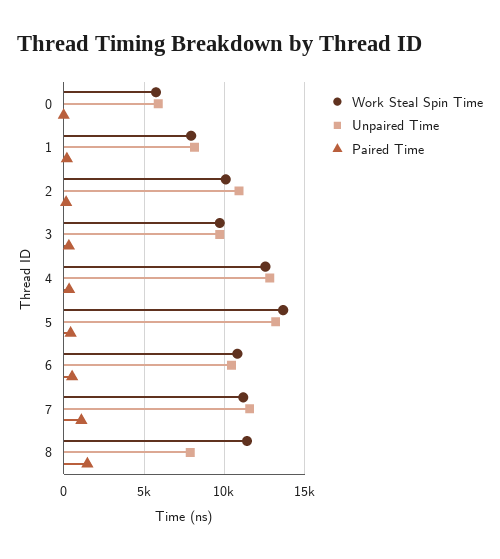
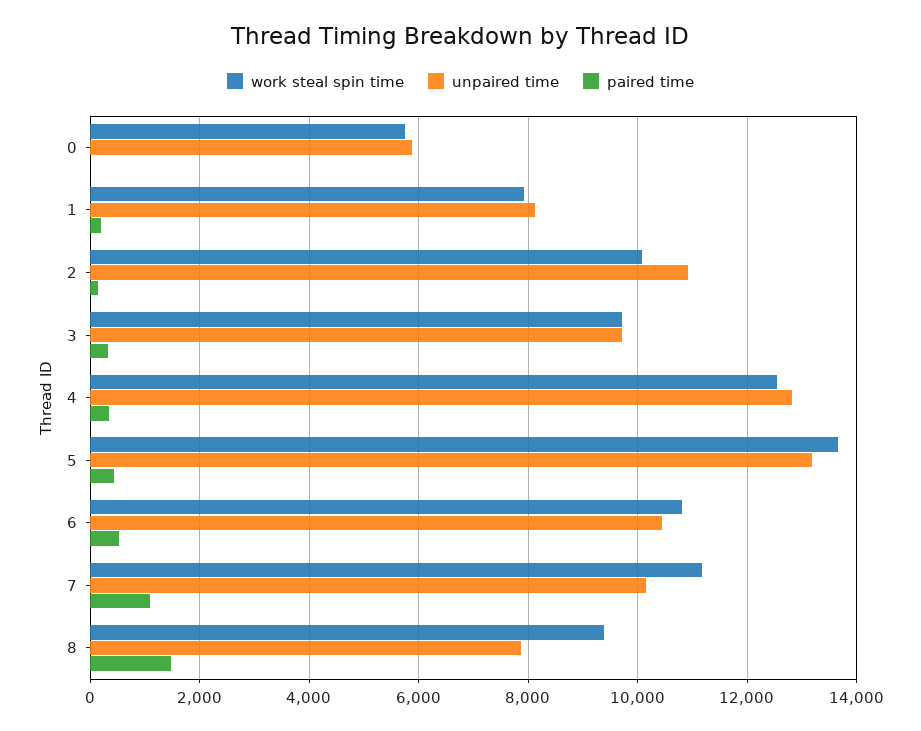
  {
    "Work Steal Spin Time": {
      "0": 5800,
      "1": 8000,
      "2": 10000,
      "3": 9800,
      "4": 12600,
      "5": 13600,
      "6": 10800,
      "7": 11200,
-     "8": 11500
+     "8": 9400
    },
    "Unpaired Time": {
      "0": 5800,
      "1": 8200,
      "2": 11000,
      "3": 9800,
      "4": 12800,
      "5": 13200,
      "6": 10400,
-     "7": 11500,
+     "7": 10200,
      "8": 7800
    },
    "Paired Time": {
      "0": 0,
      "1": 200,
      "2": 200,
      "3": 400,
      "4": 400,
      "5": 400,
      "6": 600,
      "7": 1000,
      "8": 1400
    }
  }

